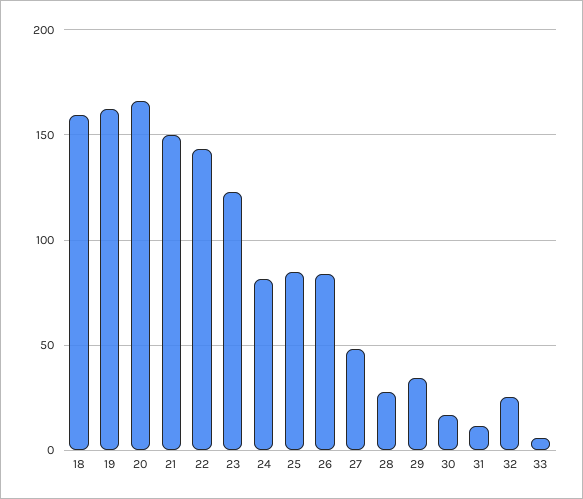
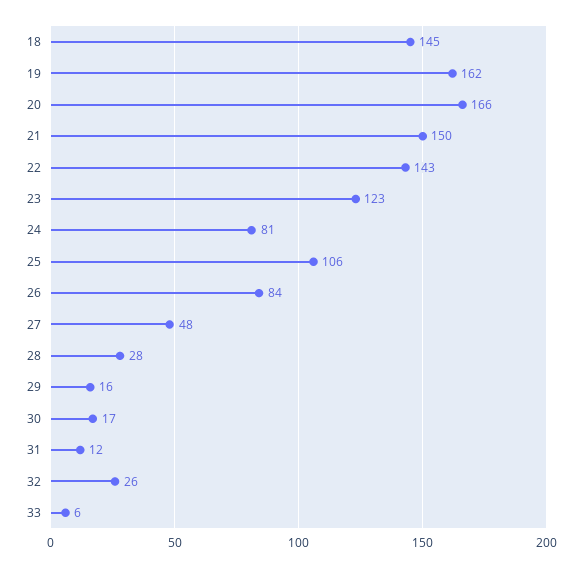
  {
-   "18": 160,
+   "18": 145,
    "19": 162,
    "20": 166,
    "21": 150,
    "22": 143,
    "23": 123,
    "24": 81,
-   "25": 85,
+   "25": 106,
    "26": 84,
    "27": 48,
    "28": 28,
-   "29": 35,
+   "29": 16,
    "30": 17,
    "31": 12,
    "32": 26,
    "33": 6
  }

